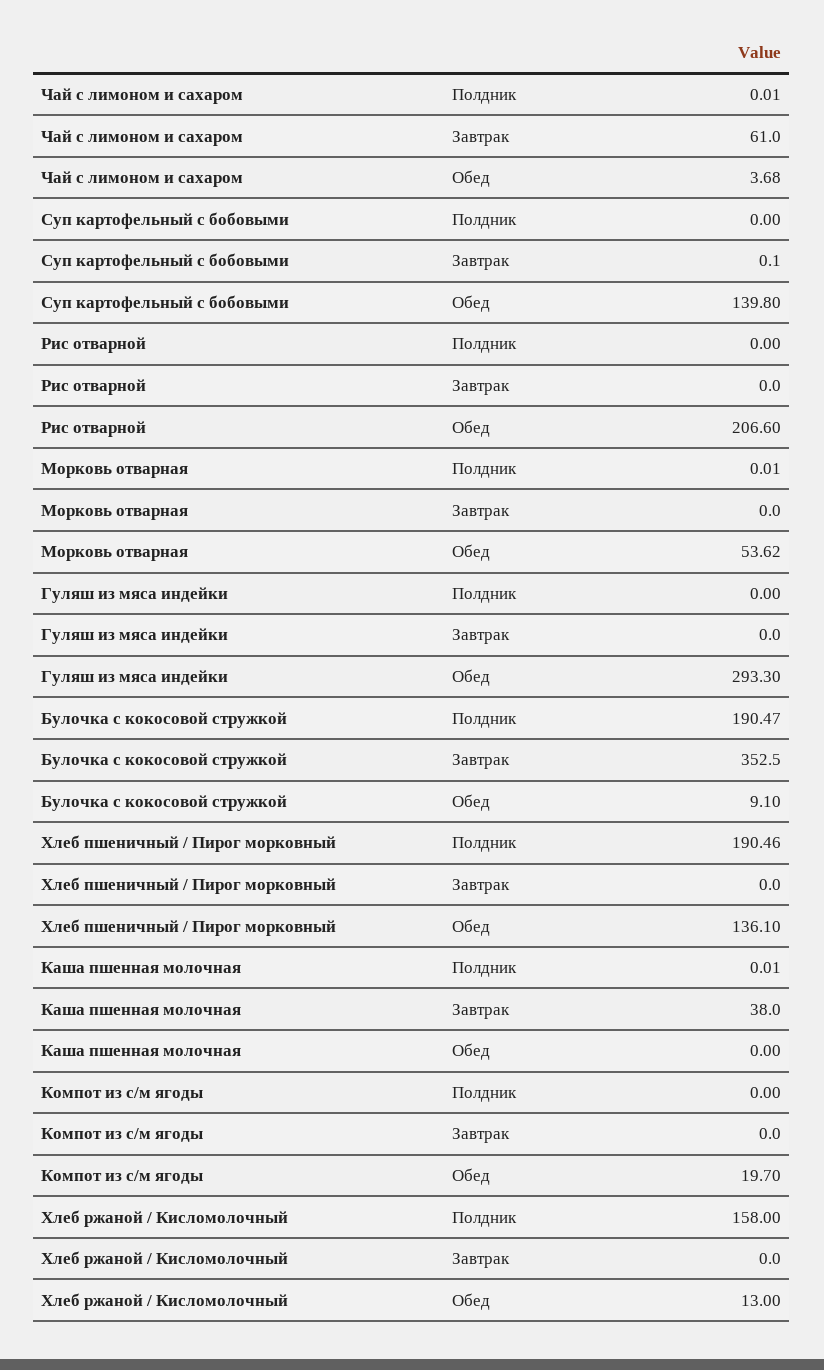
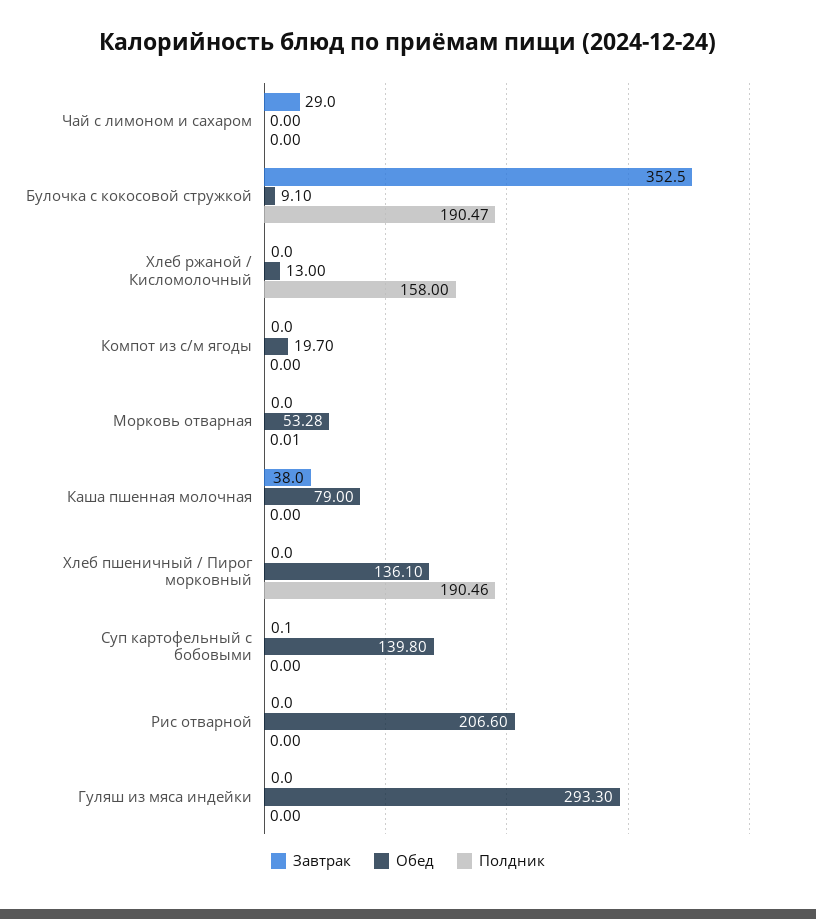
  {
    "Полдник": {
-     "Чай с лимоном и сахаром": 0.01,
+     "Чай с лимоном и сахаром": 0,
      "Суп картофельный с бобовыми": 0,
      "Рис отварной": 0,
      "Морковь отварная": 0.01,
      "Гуляш из мяса индейки": 0,
      "Булочка с кокосовой стружкой": 190.47,
      "Хлеб пшеничный / Пирог морковный": 190.46,
-     "Каша пшенная молочная": 0.01,
+     "Каша пшенная молочная": 0,
      "Компот из с/м ягоды": 0,
      "Хлеб ржаной / Кисломолочный": 158
    },
    "Завтрак": {
-     "Чай с лимоном и сахаром": 61,
+     "Чай с лимоном и сахаром": 29,
      "Суп картофельный с бобовыми": 0.1,
      "Рис отварной": 0,
      "Морковь отварная": 0,
      "Гуляш из мяса индейки": 0,
      "Булочка с кокосовой стружкой": 352.5,
      "Хлеб пшеничный / Пирог морковный": 0,
      "Каша пшенная молочная": 38,
      "Компот из с/м ягоды": 0,
      "Хлеб ржаной / Кисломолочный": 0
    },
    "Обед": {
-     "Чай с лимоном и сахаром": 3.68,
+     "Чай с лимоном и сахаром": 0,
      "Суп картофельный с бобовыми": 139.8,
      "Рис отварной": 206.6,
-     "Морковь отварная": 53.62,
+     "Морковь отварная": 53.28,
      "Гуляш из мяса индейки": 293.3,
      "Булочка с кокосовой стружкой": 9.1,
      "Хлеб пшеничный / Пирог морковный": 136.1,
-     "Каша пшенная молочная": 0,
+     "Каша пшенная молочная": 79,
      "Компот из с/м ягоды": 19.7,
      "Хлеб ржаной / Кисломолочный": 13
    }
  }

